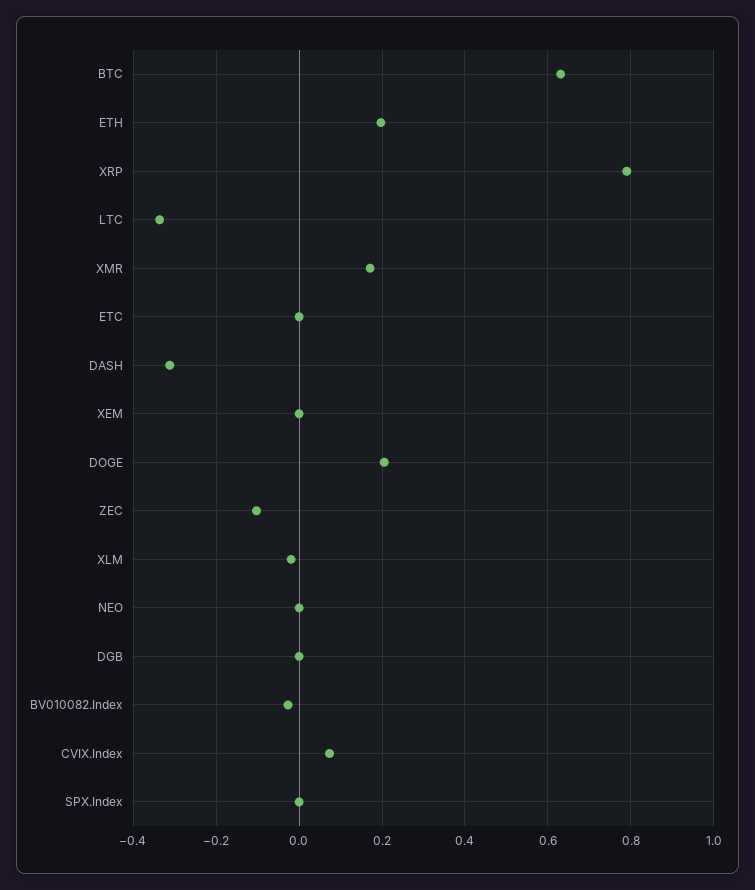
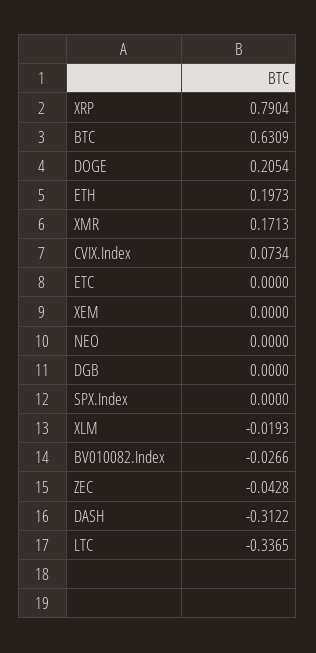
  {
    "BTC": 0.6309,
    "ETH": 0.1973,
    "XRP": 0.7904,
    "LTC": -0.3365,
    "XMR": 0.1713,
    "ETC": 0,
    "DASH": -0.3122,
    "XEM": 0,
    "DOGE": 0.2054,
-   "ZEC": -0.1,
+   "ZEC": -0.0428,
    "XLM": -0.0193,
    "NEO": 0,
    "DGB": 0,
    "BV010082.Index": -0.0266,
    "CVIX.Index": 0.0734,
    "SPX.Index": 0
  }

